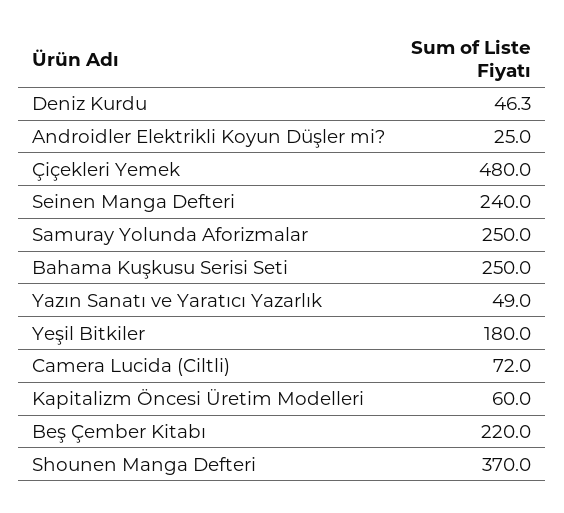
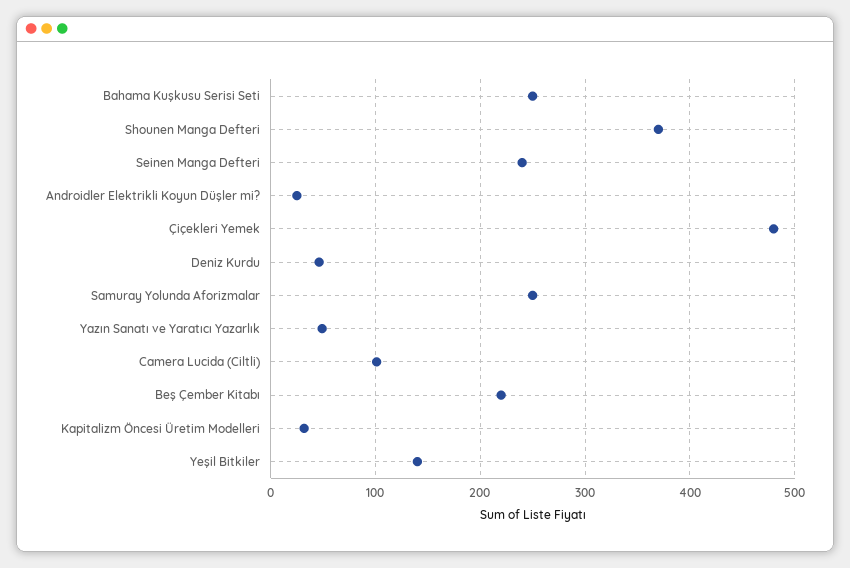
  {
    "Deniz Kurdu": 46.3,
    "Androidler Elektrikli Koyun Düşler mi?": 25,
    "Çiçekleri Yemek": 480,
    "Seinen Manga Defteri": 240,
    "Samuray Yolunda Aforizmalar": 250,
    "Bahama Kuşkusu Serisi Seti": 250,
    "Yazın Sanatı ve Yaratıcı Yazarlık": 49,
-   "Yeşil Bitkiler": 180,
+   "Yeşil Bitkiler": 140,
-   "Camera Lucida (Ciltli)": 72,
+   "Camera Lucida (Ciltli)": 100,
-   "Kapitalizm Öncesi Üretim Modelleri": 60,
+   "Kapitalizm Öncesi Üretim Modelleri": 30,
    "Beş Çember Kitabı": 220,
    "Shounen Manga Defteri": 370
  }

